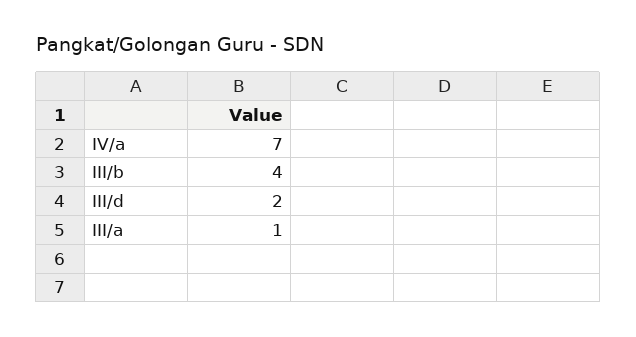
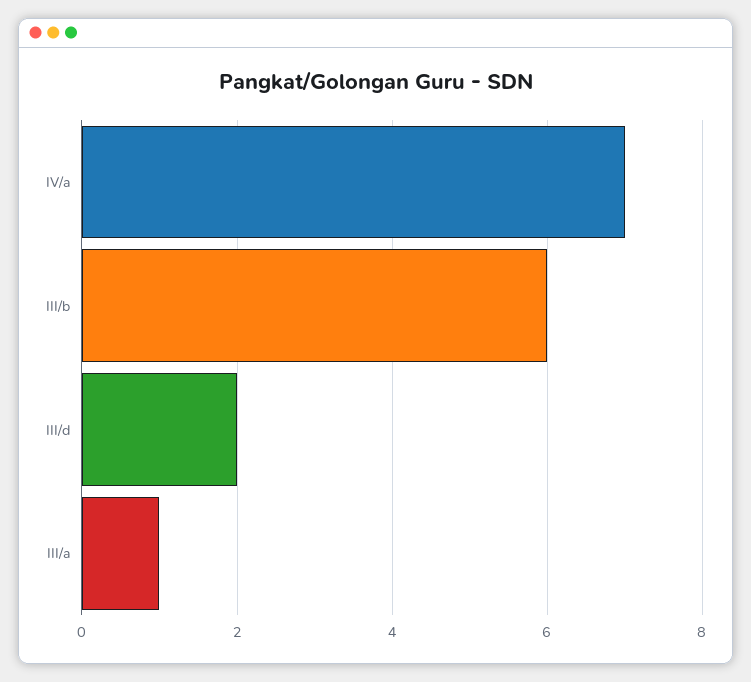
  {
    "IV/a": 7,
-   "III/b": 4,
+   "III/b": 6,
    "III/d": 2,
    "III/a": 1
  }

